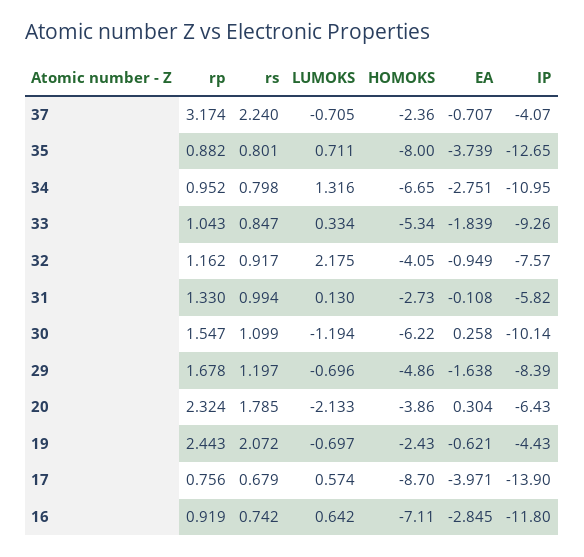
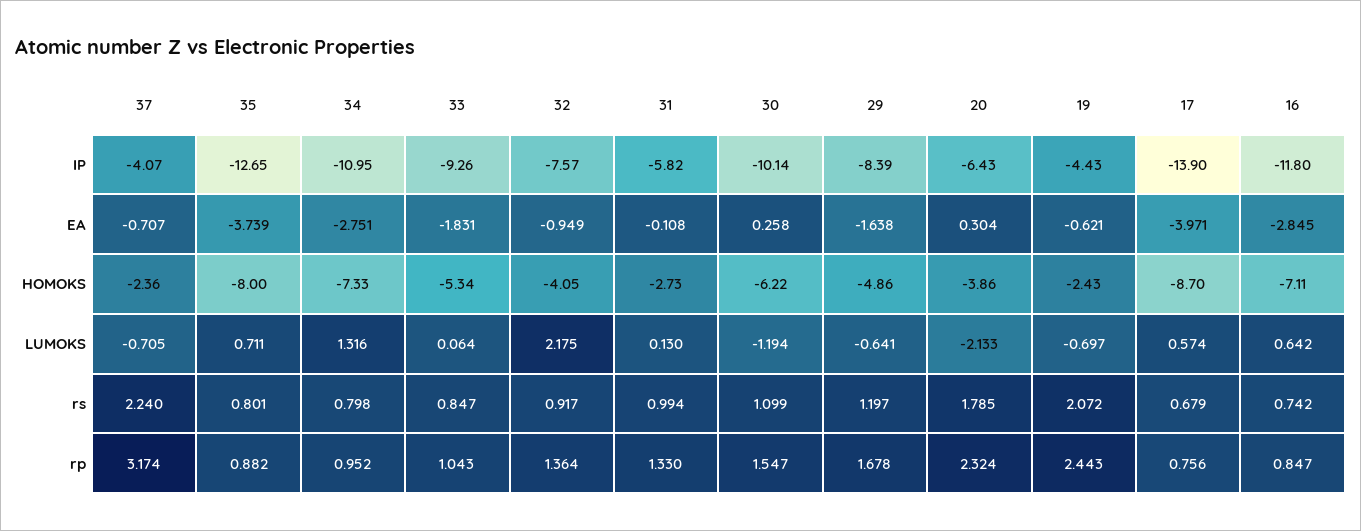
  {
    "rp": {
      "37": 3.174,
      "35": 0.882,
      "34": 0.952,
      "33": 1.043,
-     "32": 1.162,
+     "32": 1.364,
      "31": 1.33,
      "30": 1.547,
      "29": 1.678,
      "20": 2.324,
      "19": 2.443,
      "17": 0.756,
-     "16": 0.919
+     "16": 0.847
    },
    "rs": {
      "37": 2.24,
      "35": 0.801,
      "34": 0.798,
      "33": 0.847,
      "32": 0.917,
      "31": 0.994,
      "30": 1.099,
      "29": 1.197,
      "20": 1.785,
      "19": 2.072,
      "17": 0.679,
      "16": 0.742
    },
    "LUMOKS": {
      "37": -0.705,
      "35": 0.711,
      "34": 1.316,
-     "33": 0.334,
+     "33": 0.064,
      "32": 2.175,
      "31": 0.13,
      "30": -1.194,
-     "29": -0.696,
+     "29": -0.641,
      "20": -2.133,
      "19": -0.697,
      "17": 0.574,
      "16": 0.642
    },
    "HOMOKS": {
      "37": -2.36,
      "35": -8,
-     "34": -6.65,
+     "34": -7.33,
      "33": -5.34,
      "32": -4.05,
      "31": -2.73,
      "30": -6.22,
      "29": -4.86,
      "20": -3.86,
      "19": -2.43,
      "17": -8.7,
      "16": -7.11
    },
    "EA": {
      "37": -0.707,
      "35": -3.739,
      "34": -2.751,
-     "33": -1.839,
+     "33": -1.831,
      "32": -0.949,
      "31": -0.108,
      "30": 0.258,
      "29": -1.638,
      "20": 0.304,
      "19": -0.621,
      "17": -3.971,
      "16": -2.845
    },
    "IP": {
      "37": -4.07,
      "35": -12.65,
      "34": -10.95,
      "33": -9.26,
      "32": -7.57,
      "31": -5.82,
      "30": -10.14,
      "29": -8.39,
      "20": -6.43,
      "19": -4.43,
      "17": -13.9,
      "16": -11.8
    }
  }

